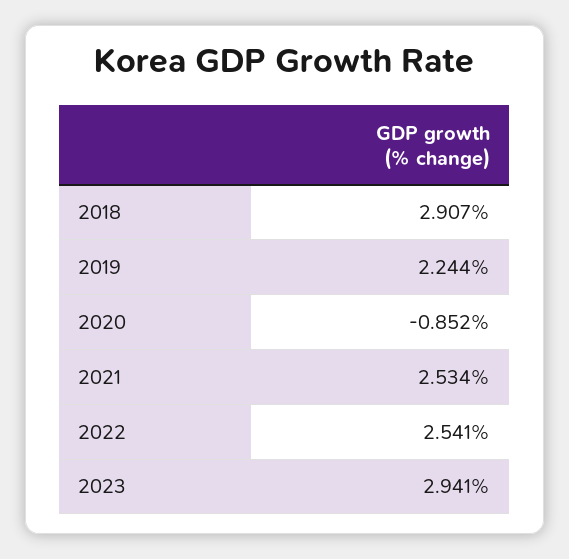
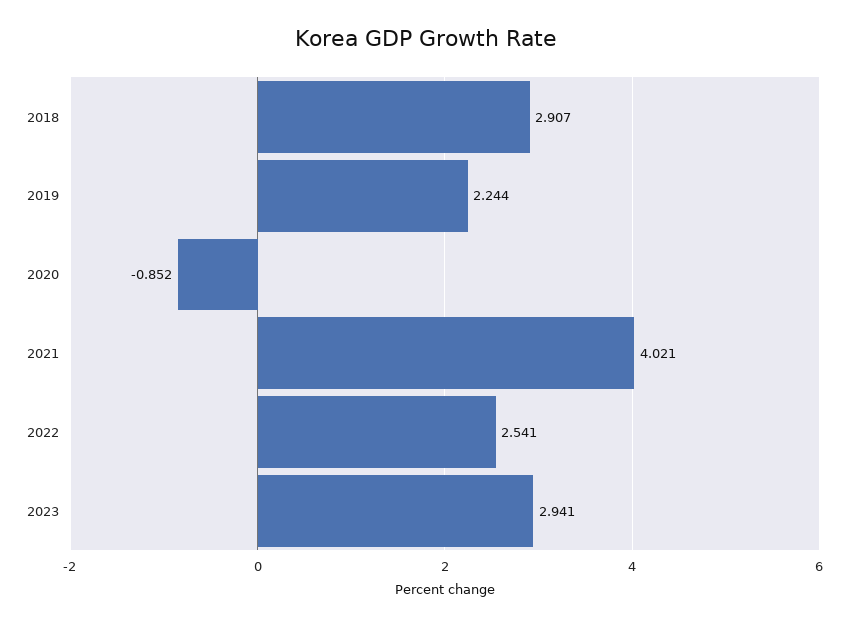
  {
    "2018": 2.907,
    "2019": 2.244,
    "2020": -0.852,
-   "2021": 2.534,
+   "2021": 4.021,
    "2022": 2.541,
    "2023": 2.941
  }

